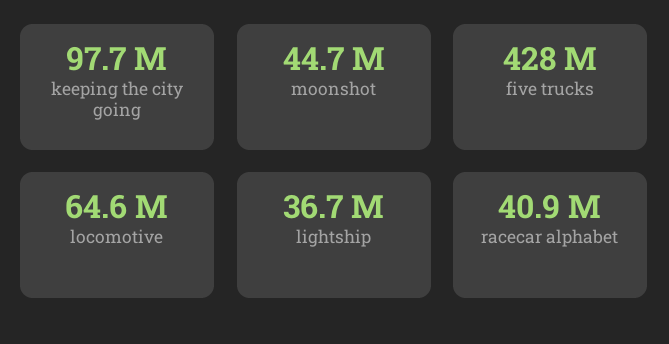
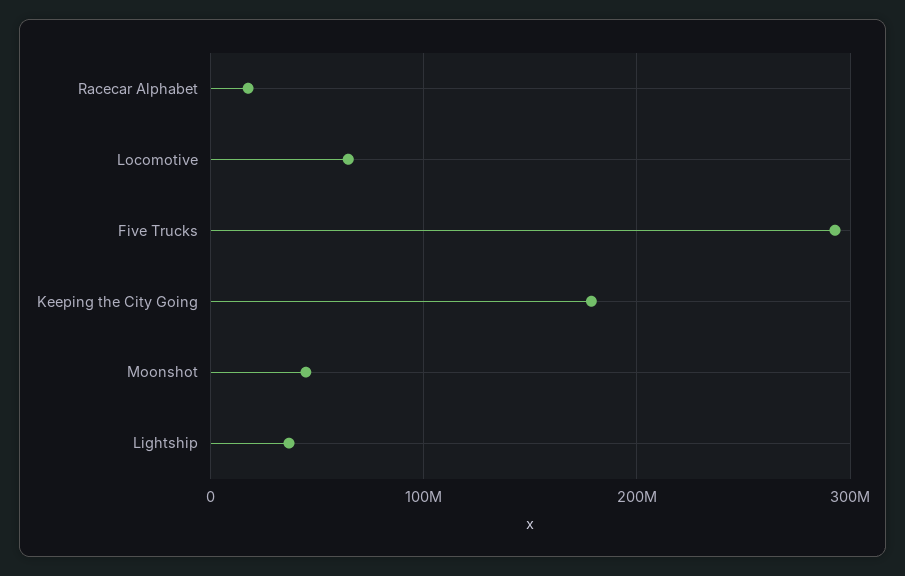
  {
-   "keeping the city going": 97700000,
+   "keeping the city going": 180000000,
    "moonshot": 44700000,
-   "five trucks": 428000000,
+   "five trucks": 290000000,
    "locomotive": 64600000,
    "lightship": 36700000,
-   "racecar alphabet": 40900000
+   "racecar alphabet": 20000000
  }

